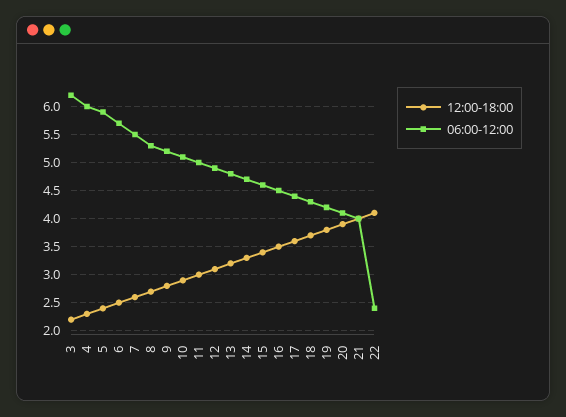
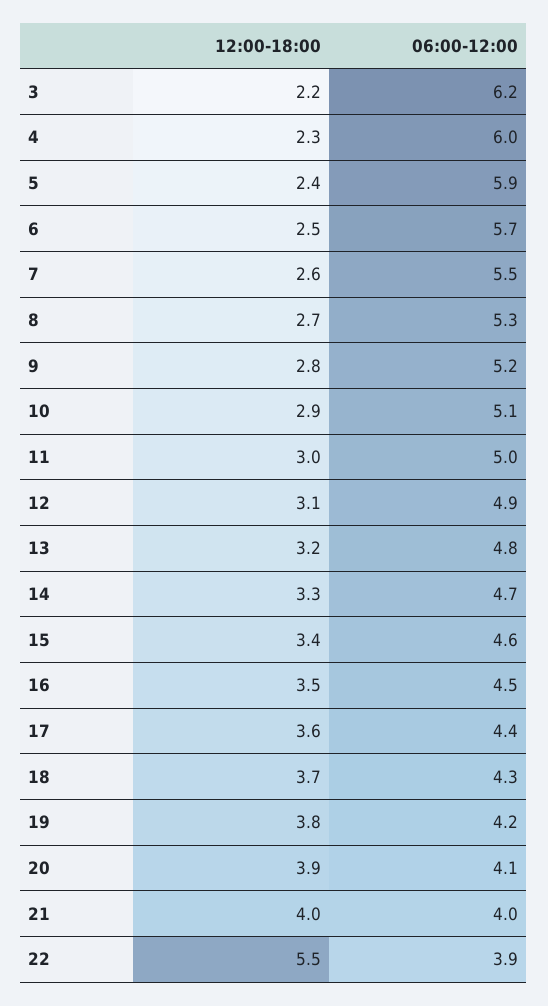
  {
    "12:00-18:00": {
      "3": 2.2,
      "4": 2.3,
      "5": 2.4,
      "6": 2.5,
      "7": 2.6,
      "8": 2.7,
      "9": 2.8,
      "10": 2.9,
      "11": 3,
      "12": 3.1,
      "13": 3.2,
      "14": 3.3,
      "15": 3.4,
      "16": 3.5,
      "17": 3.6,
      "18": 3.7,
      "19": 3.8,
      "20": 3.9,
      "21": 4,
-     "22": 4
+     "22": 5.5
    },
    "06:00-12:00": {
      "3": 6.2,
      "4": 6,
      "5": 5.9,
      "6": 5.7,
      "7": 5.5,
      "8": 5.3,
      "9": 5.2,
      "10": 5.1,
      "11": 5,
      "12": 4.9,
      "13": 4.8,
      "14": 4.7,
      "15": 4.6,
      "16": 4.5,
      "17": 4.4,
      "18": 4.3,
      "19": 4.2,
      "20": 4.1,
      "21": 4,
-     "22": 2.5
+     "22": 3.9
    }
  }

